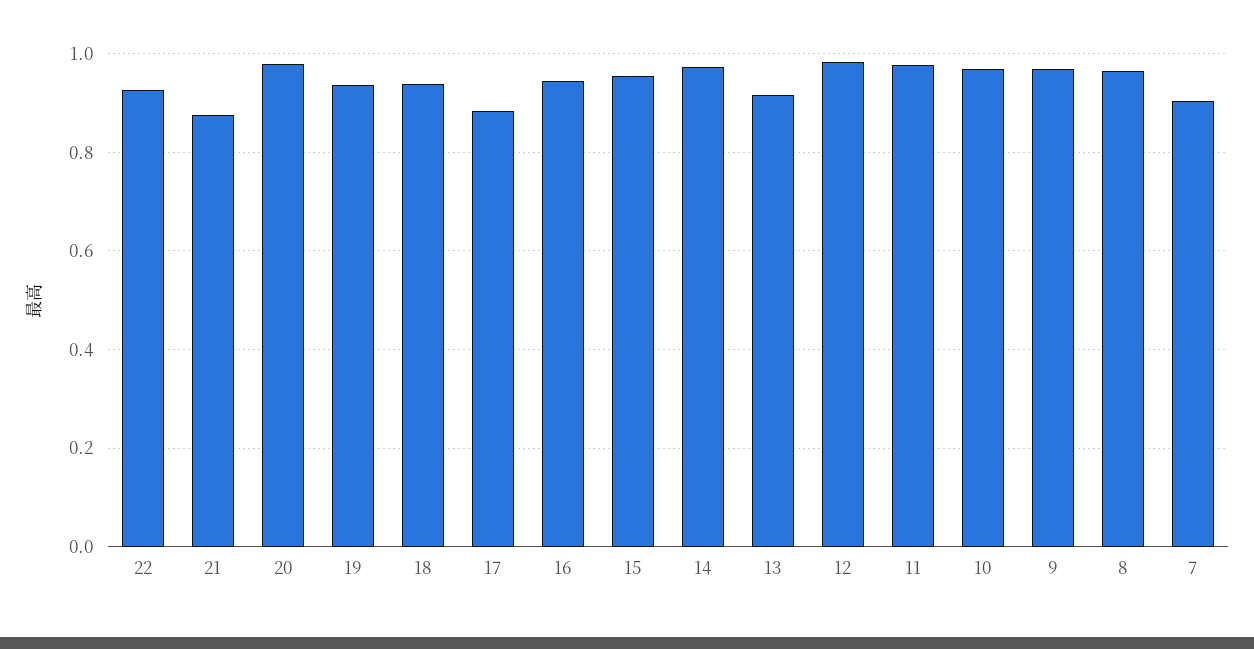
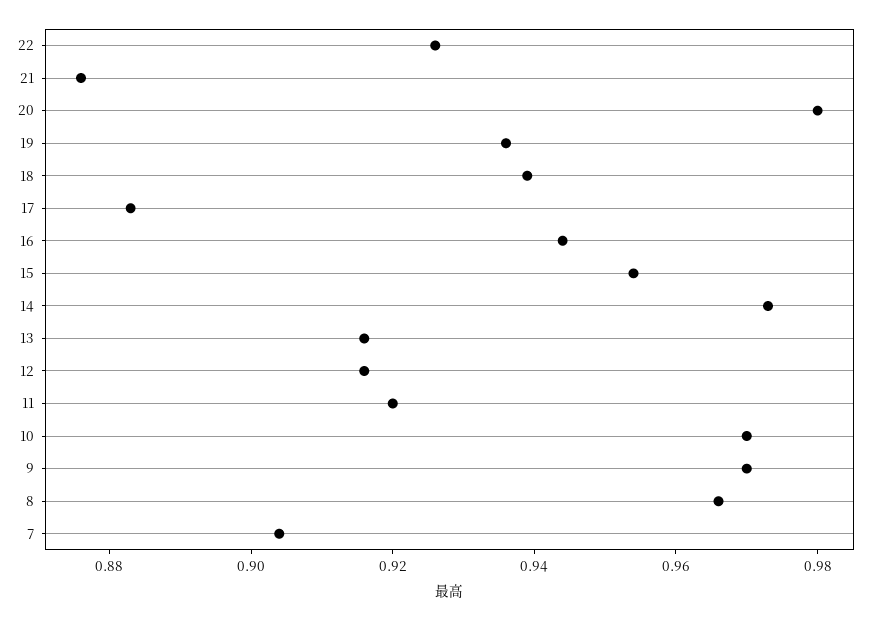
  {
    "22": 0.925,
    "21": 0.875,
    "20": 0.98,
    "19": 0.935,
    "18": 0.94,
    "17": 0.885,
    "16": 0.945,
    "15": 0.955,
    "14": 0.975,
    "13": 0.915,
-   "12": 0.98,
+   "12": 0.915,
-   "11": 0.98,
+   "11": 0.92,
    "10": 0.97,
    "9": 0.97,
    "8": 0.965,
    "7": 0.905
  }

